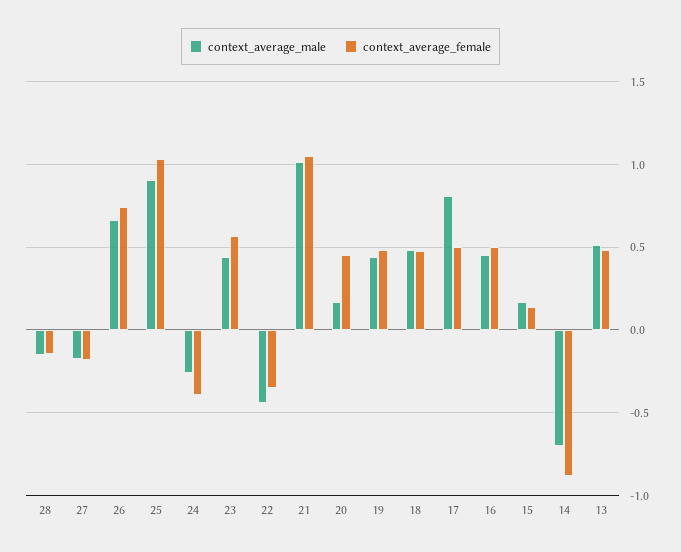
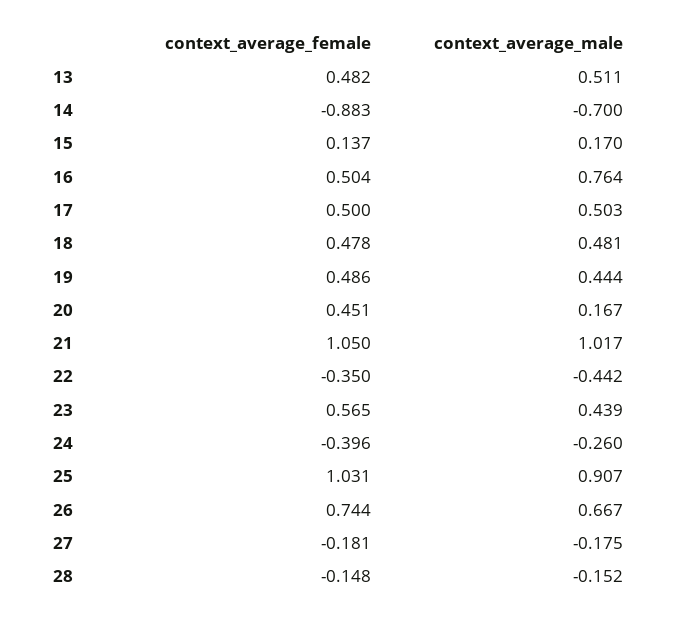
  {
    "context_average_male": {
      "28": -0.152,
      "27": -0.175,
      "26": 0.667,
      "25": 0.907,
      "24": -0.26,
      "23": 0.439,
      "22": -0.442,
      "21": 1.017,
      "20": 0.167,
      "19": 0.444,
      "18": 0.481,
-     "17": 0.8,
+     "17": 0.503,
-     "16": 0.45,
+     "16": 0.764,
      "15": 0.17,
      "14": -0.7,
      "13": 0.511
    },
    "context_average_female": {
      "28": -0.148,
      "27": -0.181,
      "26": 0.744,
      "25": 1.031,
      "24": -0.396,
      "23": 0.565,
      "22": -0.35,
      "21": 1.05,
      "20": 0.451,
      "19": 0.486,
      "18": 0.478,
      "17": 0.5,
      "16": 0.504,
      "15": 0.137,
      "14": -0.883,
      "13": 0.482
    }
  }

